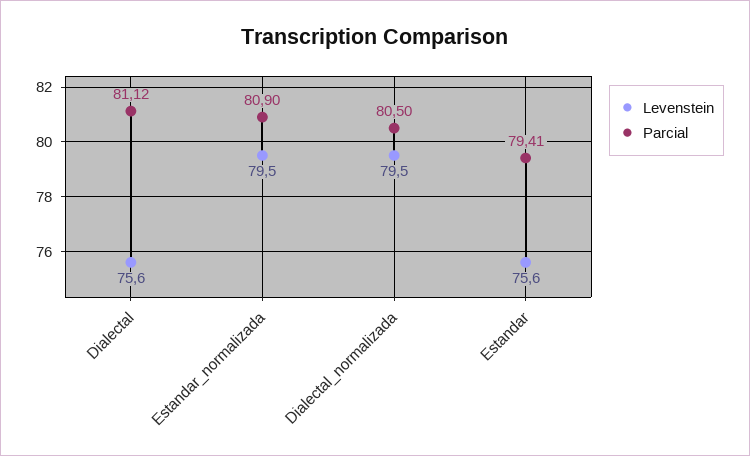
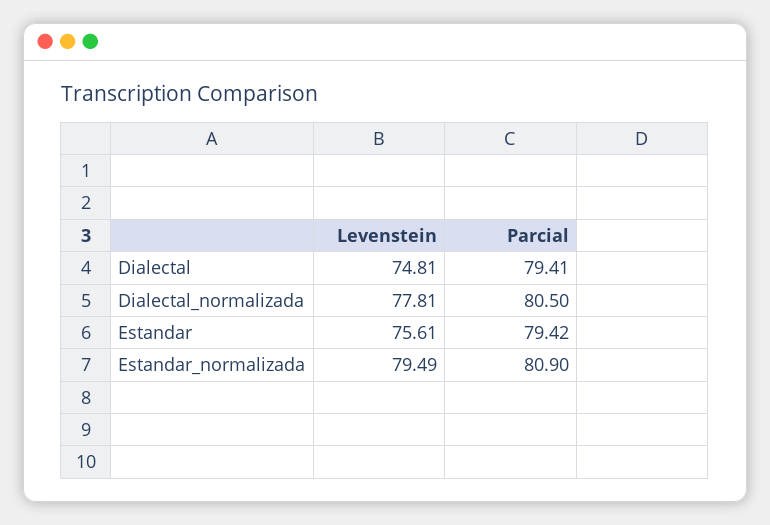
  {
    "Levenstein": {
-     "Dialectal": 75.6,
+     "Dialectal": 74.81,
      "Estandar_normalizada": 79.49,
-     "Dialectal_normalizada": 79.5,
+     "Dialectal_normalizada": 77.81,
      "Estandar": 75.61
    },
    "Parcial": {
-     "Dialectal": 81.12,
+     "Dialectal": 79.41,
      "Estandar_normalizada": 80.9,
      "Dialectal_normalizada": 80.5,
-     "Estandar": 79.41
+     "Estandar": 79.42
    }
  }

